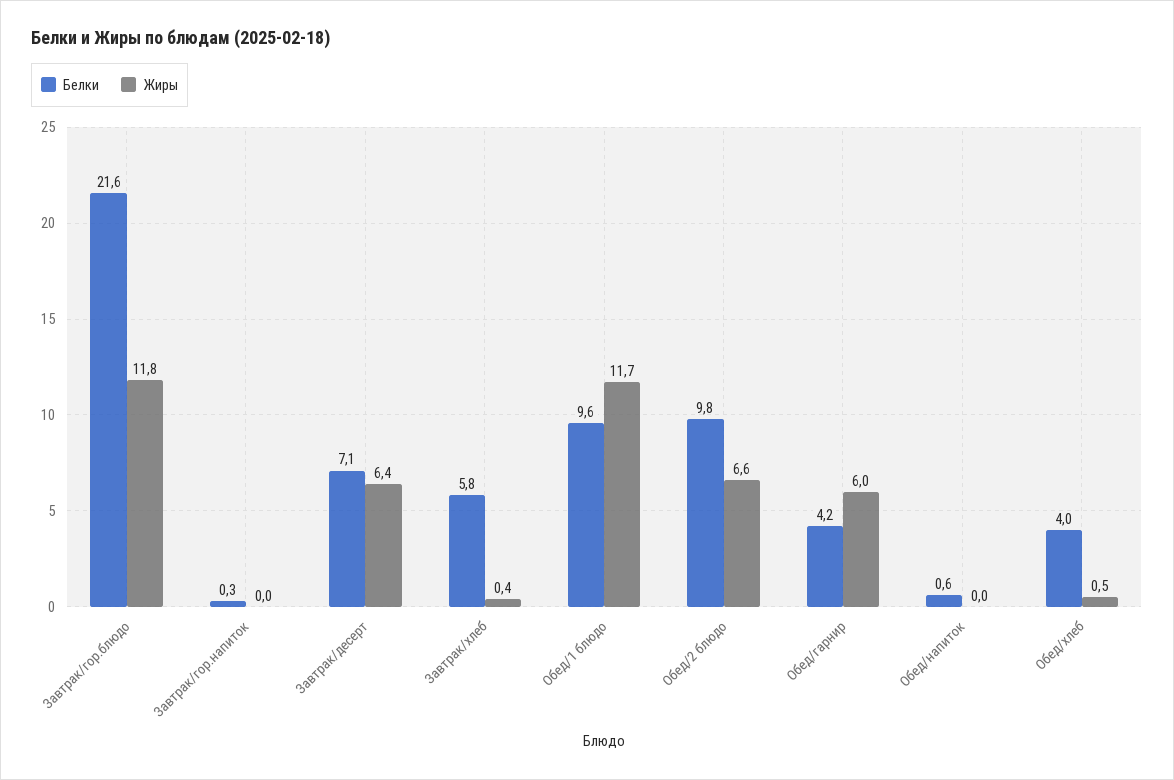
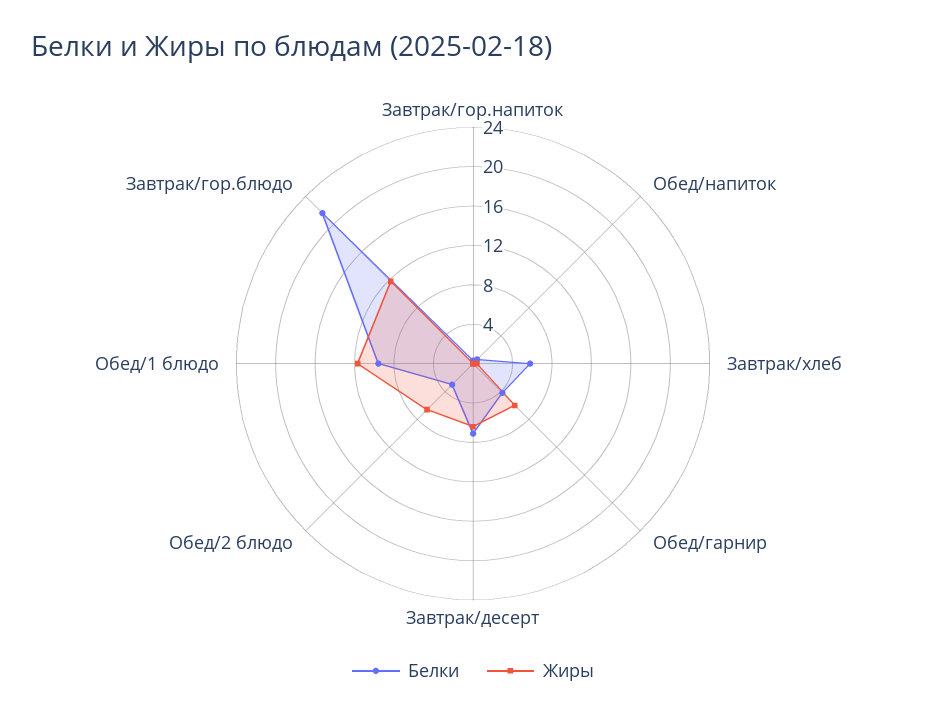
  {
    "Белки": {
      "Завтрак/гор.блюдо": 21.6,
      "Завтрак/гор.напиток": 0.3,
      "Завтрак/десерт": 7.1,
      "Завтрак/хлеб": 5.8,
      "Обед/1 блюдо": 9.6,
-     "Обед/2 блюдо": 9.8,
+     "Обед/2 блюдо": 3,
      "Обед/гарнир": 4.2,
-     "Обед/напиток": 0.6,
+     "Обед/напиток": 0.6
-     "Обед/хлеб": 4
    },
    "Жиры": {
      "Завтрак/гор.блюдо": 11.8,
      "Завтрак/гор.напиток": 0,
      "Завтрак/десерт": 6.4,
      "Завтрак/хлеб": 0.4,
      "Обед/1 блюдо": 11.7,
      "Обед/2 блюдо": 6.6,
      "Обед/гарнир": 6,
-     "Обед/напиток": 0,
+     "Обед/напиток": 0
-     "Обед/хлеб": 0.5
    }
  }

